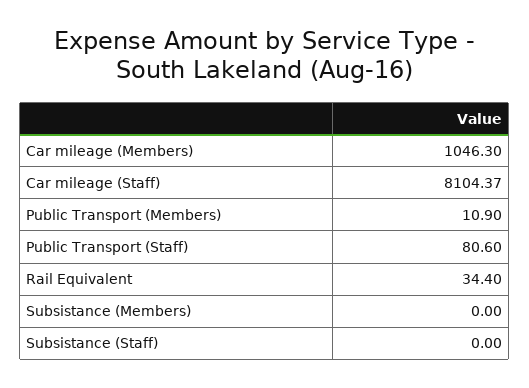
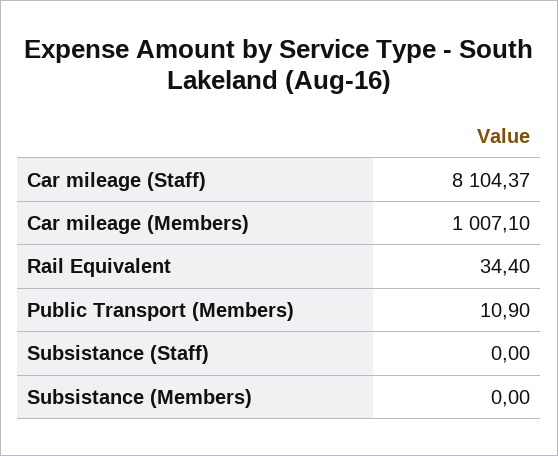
  {
-   "Car mileage (Members)": 1046.3,
+   "Car mileage (Members)": 1007.1,
    "Car mileage (Staff)": 8104.37,
    "Public Transport (Members)": 10.9,
-   "Public Transport (Staff)": 80.6,
    "Rail Equivalent": 34.4,
    "Subsistance (Members)": 0,
    "Subsistance (Staff)": 0
  }

